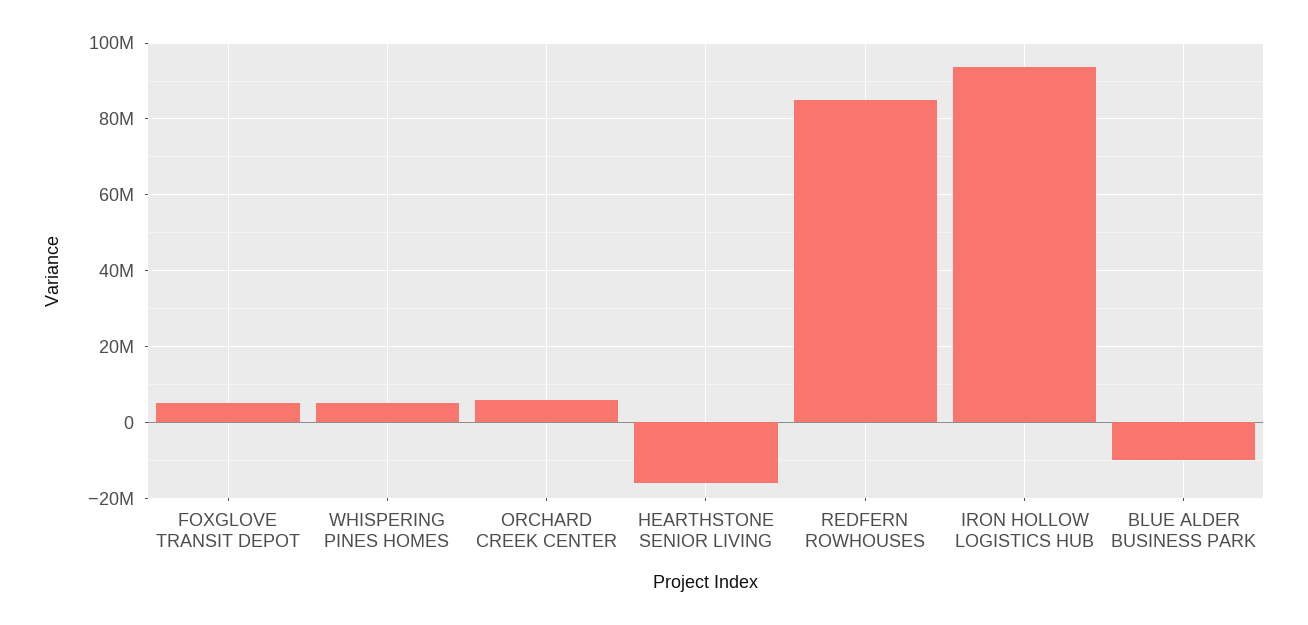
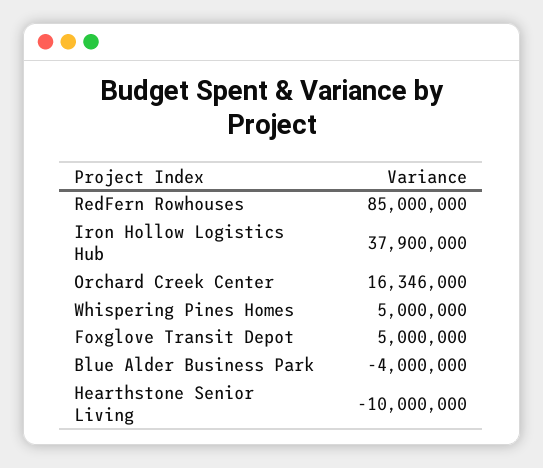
  {
    "FOXGLOVE TRANSIT DEPOT": 5000000,
    "WHISPERING PINES HOMES": 5000000,
-   "ORCHARD CREEK CENTER": 6000000,
+   "ORCHARD CREEK CENTER": 16346000,
-   "HEARTHSTONE SENIOR LIVING": -16000000,
+   "HEARTHSTONE SENIOR LIVING": -10000000,
    "REDFERN ROWHOUSES": 85000000,
-   "IRON HOLLOW LOGISTICS HUB": 94000000,
+   "IRON HOLLOW LOGISTICS HUB": 37900000,
-   "BLUE ALDER BUSINESS PARK": -10000000
+   "BLUE ALDER BUSINESS PARK": -4000000
  }

